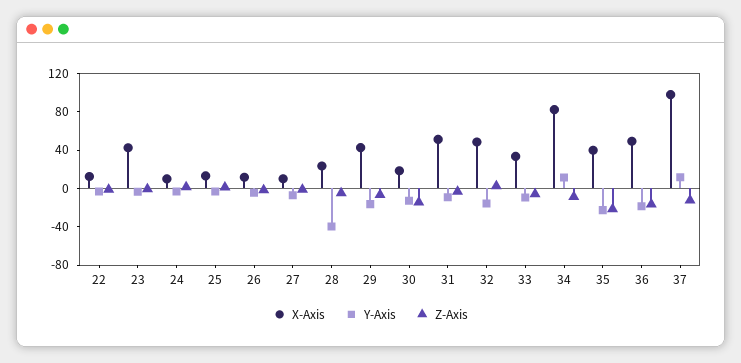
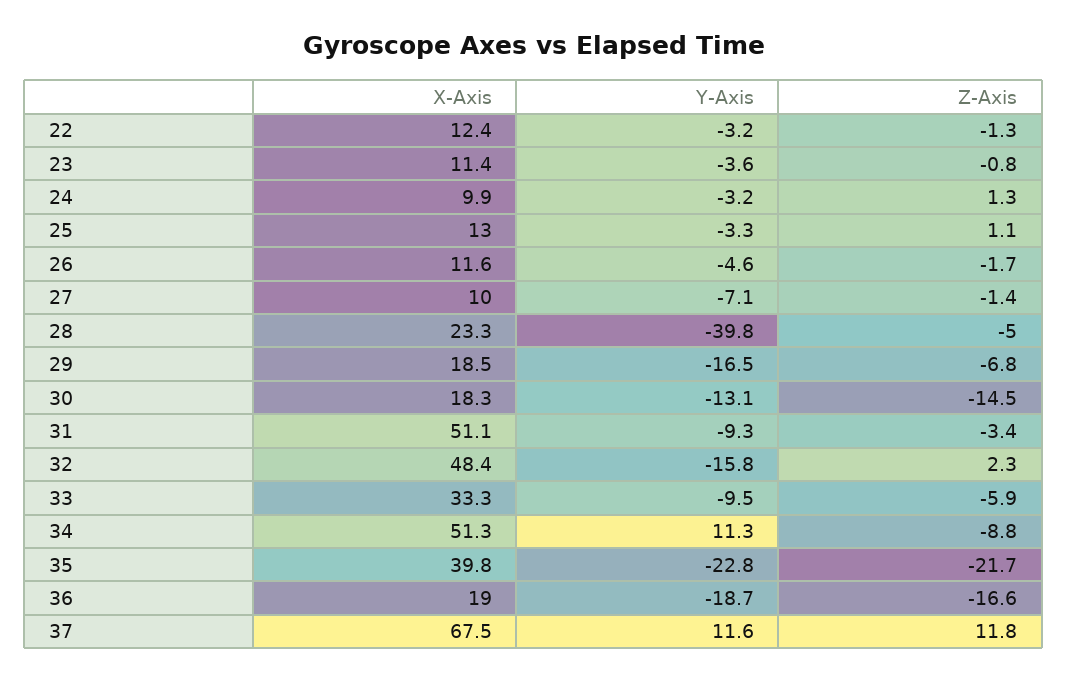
  {
    "X-Axis": {
      "22": 12.4,
-     "23": 40,
+     "23": 11.4,
      "24": 9.9,
      "25": 13,
      "26": 11.6,
      "27": 10,
      "28": 23.3,
-     "29": 40,
+     "29": 18.5,
      "30": 18.3,
      "31": 51.1,
      "32": 48.4,
      "33": 33.3,
-     "34": 80,
+     "34": 51.3,
      "35": 39.8,
-     "36": 50,
+     "36": 19,
-     "37": 100
+     "37": 67.5
    },
    "Y-Axis": {
      "22": -3.2,
      "23": -3.6,
      "24": -3.2,
      "25": -3.3,
      "26": -4.6,
      "27": -7.1,
      "28": -39.8,
      "29": -16.5,
      "30": -13.1,
      "31": -9.3,
      "32": -15.8,
      "33": -9.5,
      "34": 11.3,
      "35": -22.8,
      "36": -18.7,
      "37": 11.6
    },
    "Z-Axis": {
      "22": -1.3,
      "23": -0.8,
      "24": 1.3,
      "25": 1.1,
      "26": -1.7,
      "27": -1.4,
      "28": -5,
      "29": -6.8,
      "30": -14.5,
      "31": -3.4,
      "32": 2.3,
      "33": -5.9,
      "34": -8.8,
      "35": -21.7,
      "36": -16.6,
-     "37": -10
+     "37": 11.8
    }
  }

